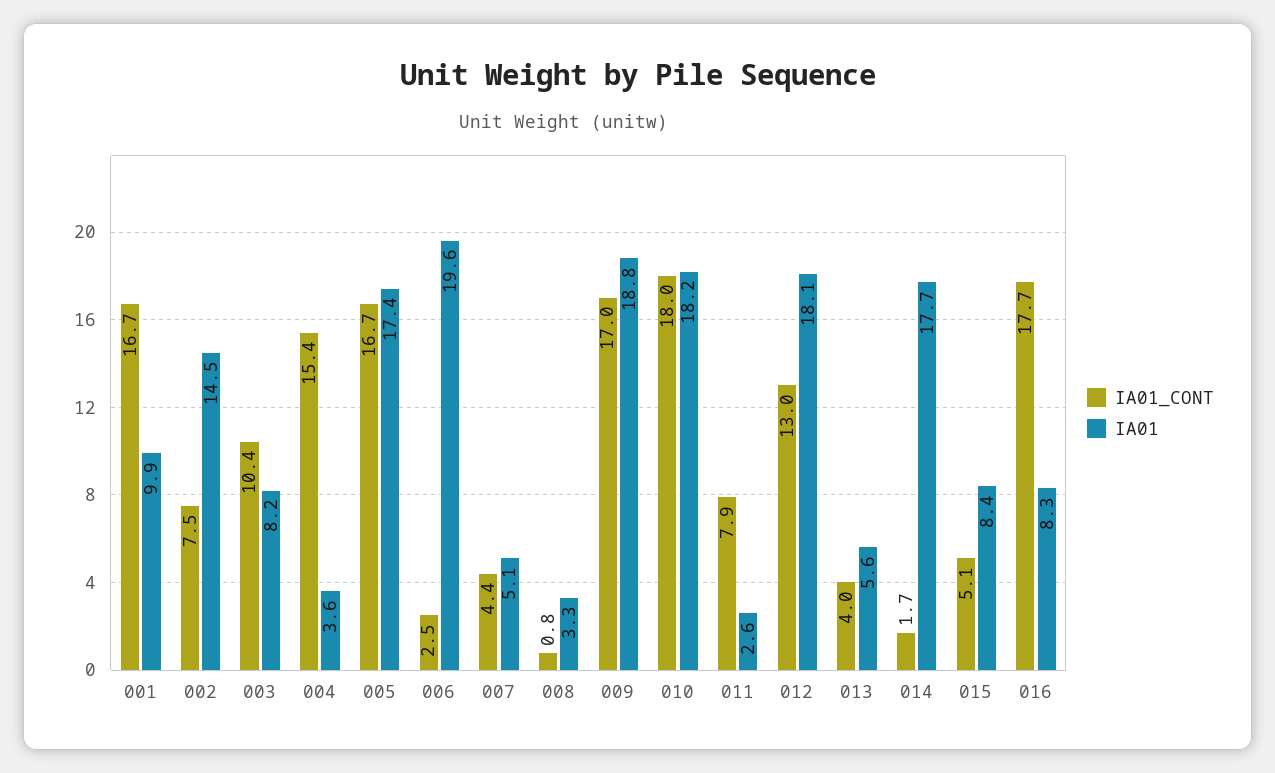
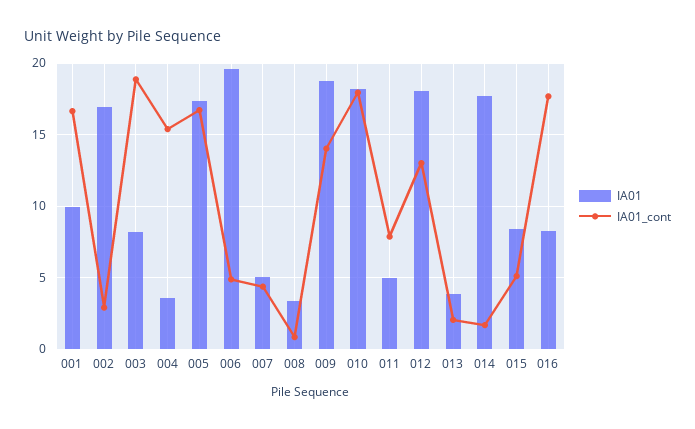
  {
    "IA01_CONT": {
      "001": 16.7,
-     "002": 7.5,
+     "002": 3,
-     "003": 10.4,
+     "003": 19,
      "004": 15.4,
      "005": 16.7,
-     "006": 2.5,
+     "006": 5,
      "007": 4.4,
      "008": 0.8,
-     "009": 17,
+     "009": 14,
      "010": 18,
      "011": 7.9,
      "012": 13,
-     "013": 4,
+     "013": 2,
      "014": 1.7,
      "015": 5.1,
      "016": 17.7
    },
    "IA01": {
      "001": 9.9,
-     "002": 14.5,
+     "002": 17,
      "003": 8.2,
      "004": 3.6,
      "005": 17.4,
      "006": 19.6,
      "007": 5.1,
      "008": 3.3,
      "009": 18.8,
      "010": 18.2,
-     "011": 2.6,
+     "011": 5,
      "012": 18.1,
-     "013": 5.6,
+     "013": 4,
      "014": 17.7,
      "015": 8.4,
      "016": 8.3
    }
  }

